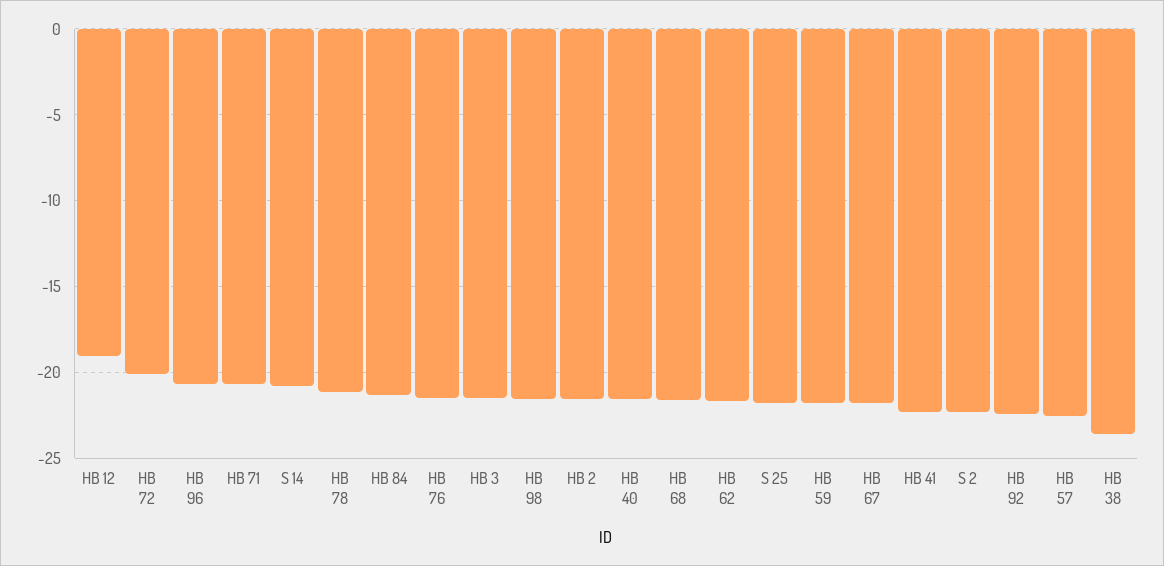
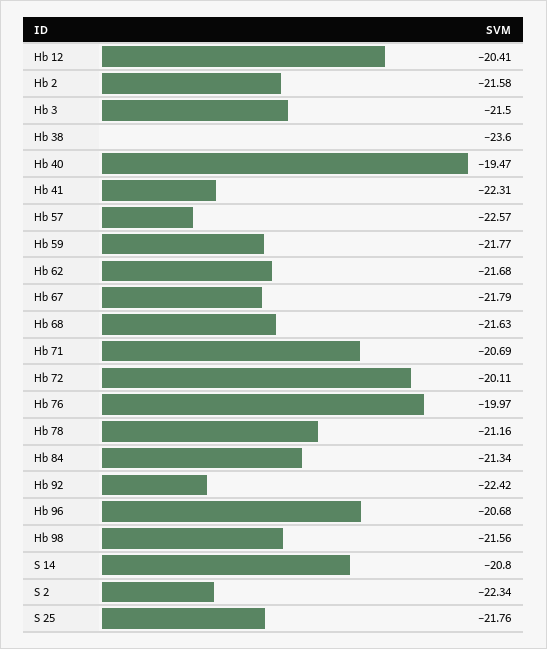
  {
-   "HB 12": -19,
+   "HB 12": -20.41,
    "HB 72": -20.11,
    "HB 96": -20.68,
    "HB 71": -20.69,
    "S 14": -20.8,
    "HB 78": -21.16,
    "HB 84": -21.34,
-   "HB 76": -21.5,
+   "HB 76": -19.97,
    "HB 3": -21.5,
    "HB 98": -21.56,
    "HB 2": -21.58,
-   "HB 40": -21.5,
+   "HB 40": -19.47,
    "HB 68": -21.63,
    "HB 62": -21.68,
    "S 25": -21.76,
    "HB 59": -21.77,
    "HB 67": -21.79,
    "HB 41": -22.31,
    "S 2": -22.34,
    "HB 92": -22.42,
    "HB 57": -22.57,
    "HB 38": -23.6
  }

